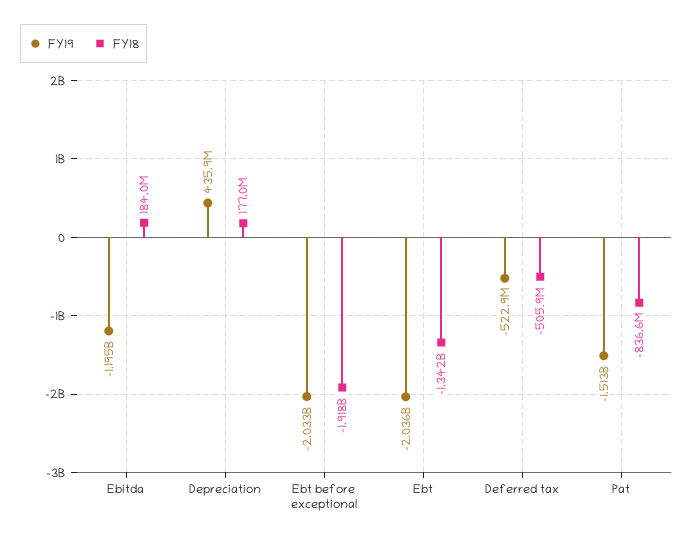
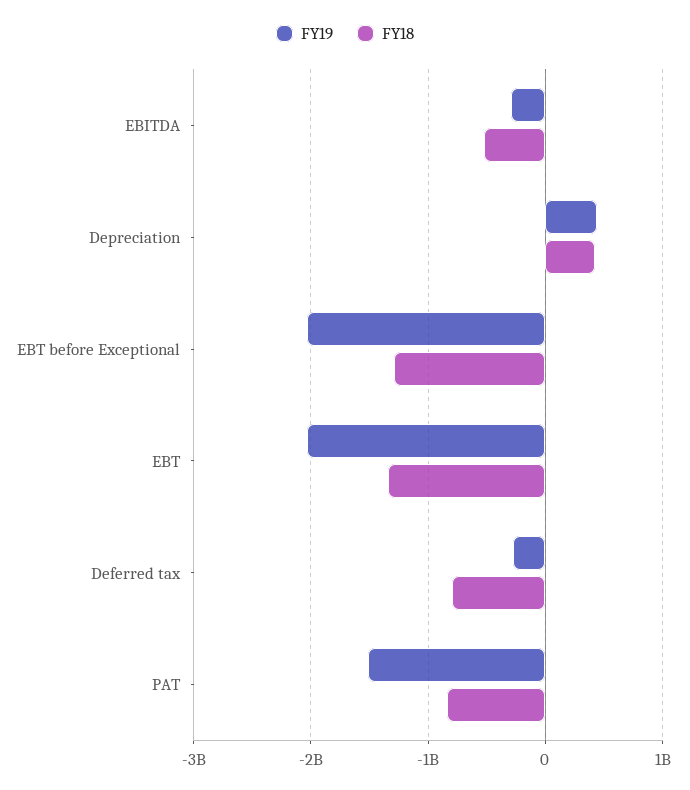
  {
    "FY19": {
-     "Ebitda": -1195000000,
+     "Ebitda": -300000000,
      "Depreciation": 435900000,
      "Ebt before exceptional": -2033000000,
      "Ebt": -2036000000,
-     "Deferred tax": -522900000,
+     "Deferred tax": -300000000,
      "Pat": -1513000000
    },
    "FY18": {
-     "Ebitda": 184000000,
+     "Ebitda": -500000000,
-     "Depreciation": 177000000,
+     "Depreciation": 400000000,
-     "Ebt before exceptional": -1918000000,
+     "Ebt before exceptional": -1300000000,
      "Ebt": -1342000000,
-     "Deferred tax": -505900000,
+     "Deferred tax": -800000000,
      "Pat": -836600000
    }
  }

